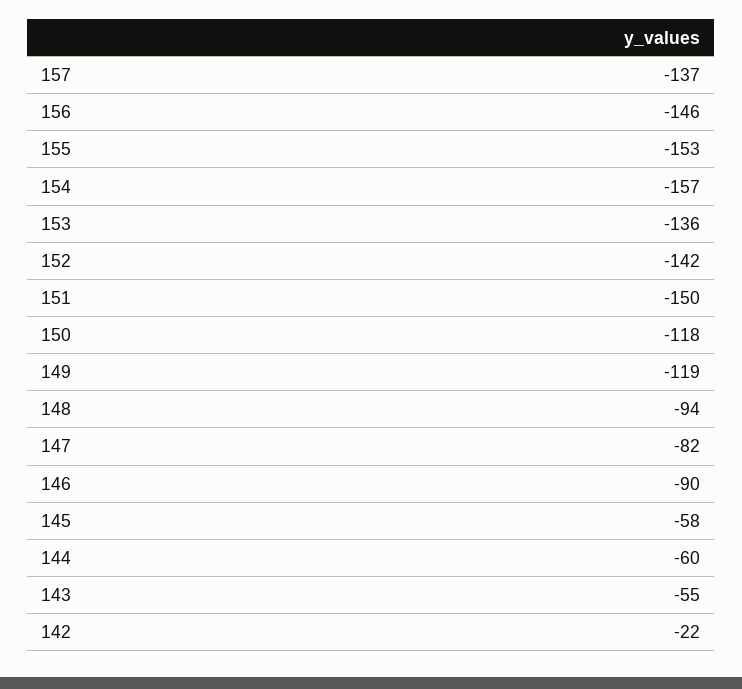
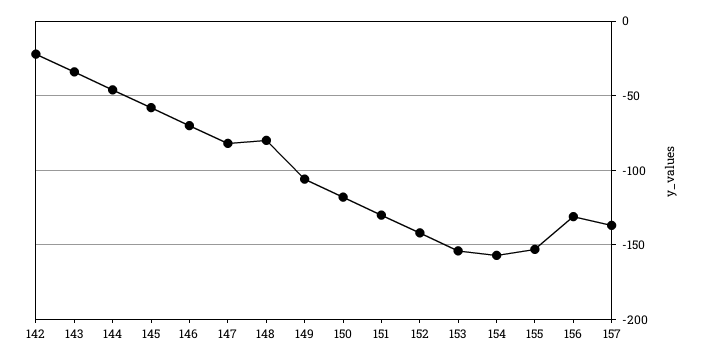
  {
    "157": -137,
-   "156": -146,
+   "156": -130,
    "155": -153,
    "154": -157,
-   "153": -136,
+   "153": -155,
    "152": -142,
-   "151": -150,
+   "151": -130,
    "150": -118,
-   "149": -119,
+   "149": -105,
-   "148": -94,
+   "148": -80,
    "147": -82,
-   "146": -90,
+   "146": -70,
    "145": -58,
-   "144": -60,
+   "144": -45,
-   "143": -55,
+   "143": -35,
    "142": -22
  }

